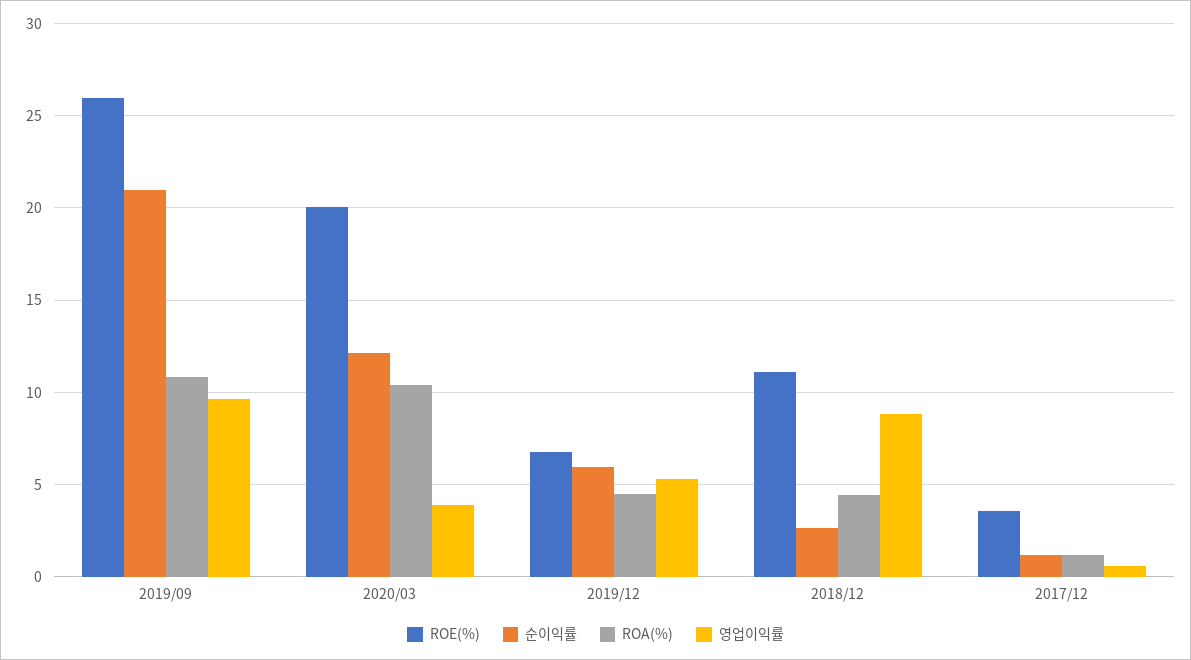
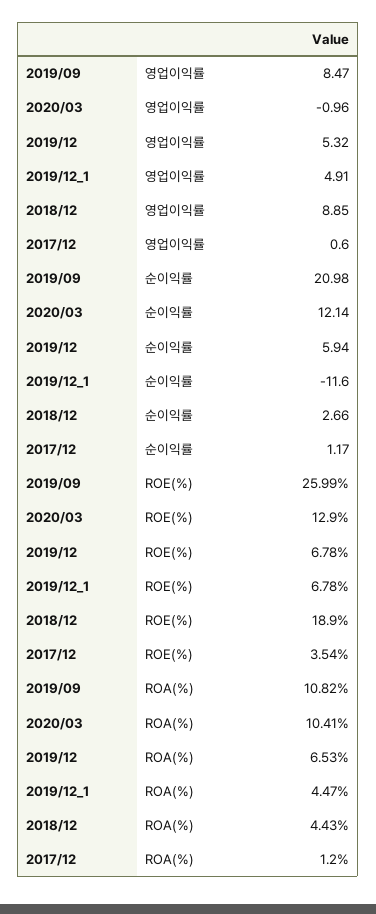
  {
    "ROE(%)": {
      "2019/09": 25.99,
-     "2020/03": 20,
+     "2020/03": 12.9,
      "2019/12": 6.78,
-     "2018/12": 11,
+     "2018/12": 18.9,
-     "2017/12": 3.54
+     "2017/12": 3.54,
+     "2019/12_1": 6.78
    },
    "순이익률": {
      "2019/09": 20.98,
      "2020/03": 12.14,
      "2019/12": 5.94,
      "2018/12": 2.66,
-     "2017/12": 1.17
+     "2017/12": 1.17,
+     "2019/12_1": -11.6
    },
    "ROA(%)": {
      "2019/09": 10.82,
      "2020/03": 10.41,
-     "2019/12": 4.5,
+     "2019/12": 6.53,
      "2018/12": 4.43,
-     "2017/12": 1.2
+     "2017/12": 1.2,
+     "2019/12_1": 4.47
    },
    "영업이익률": {
-     "2019/09": 9.5,
+     "2019/09": 8.47,
-     "2020/03": 4,
+     "2020/03": -0.96,
      "2019/12": 5.32,
      "2018/12": 8.85,
-     "2017/12": 0.6
+     "2017/12": 0.6,
+     "2019/12_1": 4.91
    }
  }

